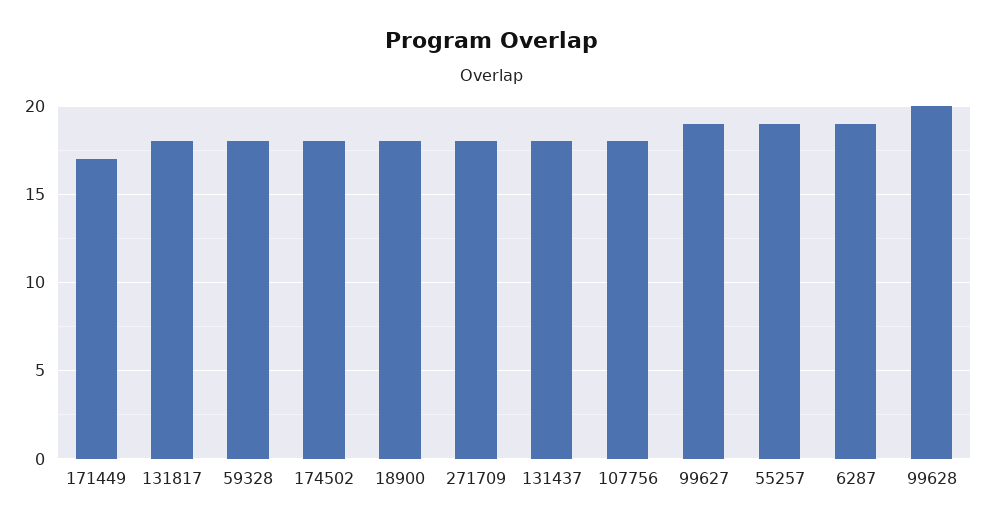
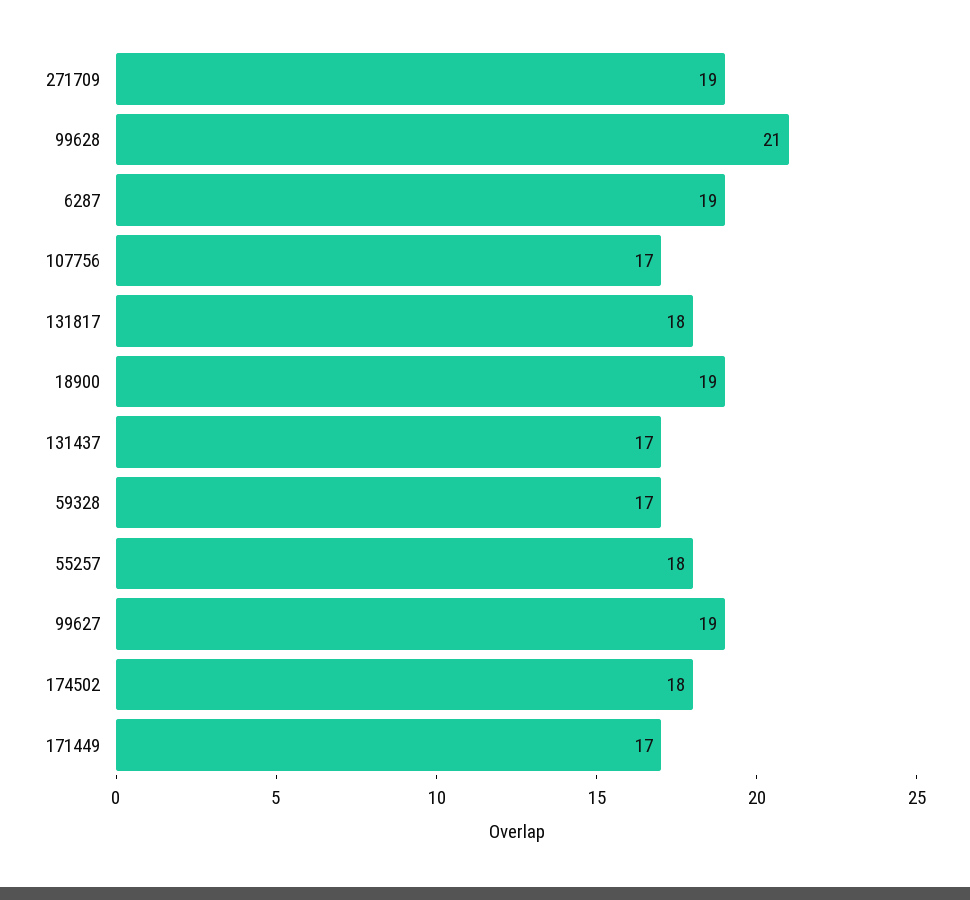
  {
    "171449": 17,
    "131817": 18,
-   "59328": 18,
+   "59328": 17,
    "174502": 18,
-   "18900": 18,
+   "18900": 19,
-   "271709": 18,
+   "271709": 19,
-   "131437": 18,
+   "131437": 17,
-   "107756": 18,
+   "107756": 17,
    "99627": 19,
-   "55257": 19,
+   "55257": 18,
    "6287": 19,
-   "99628": 20
+   "99628": 21
  }

